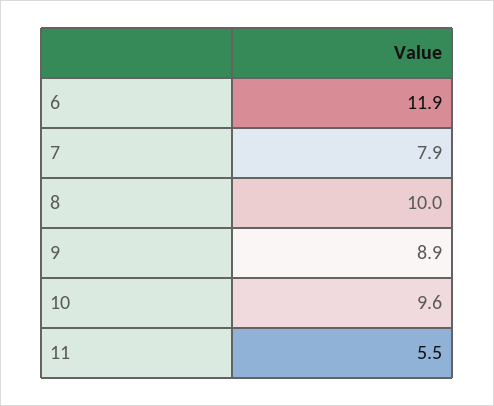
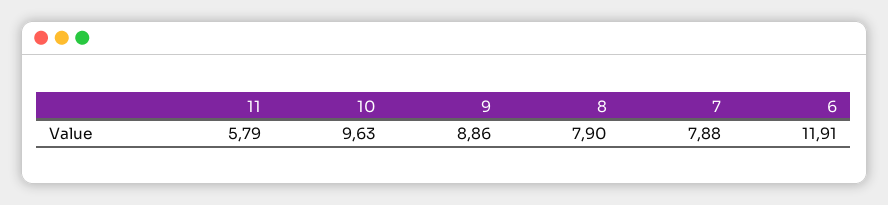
  {
    "6": 11.91,
    "7": 7.88,
-   "8": 10,
+   "8": 7.9,
    "9": 8.86,
    "10": 9.63,
-   "11": 5.5
+   "11": 5.79
  }

